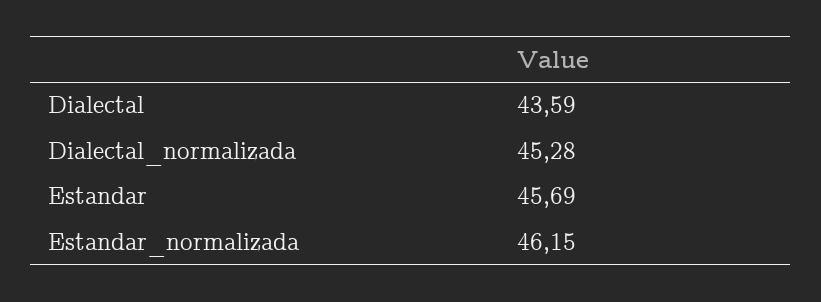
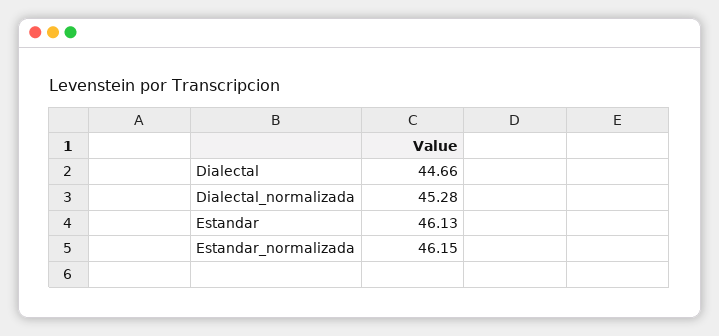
  {
-   "Dialectal": 43.59,
+   "Dialectal": 44.66,
    "Dialectal_normalizada": 45.28,
-   "Estandar": 45.69,
+   "Estandar": 46.13,
    "Estandar_normalizada": 46.15
  }

